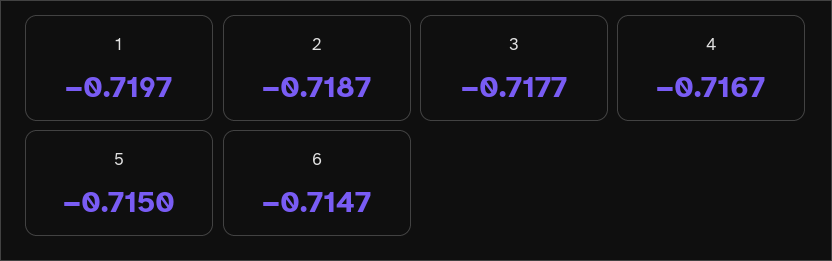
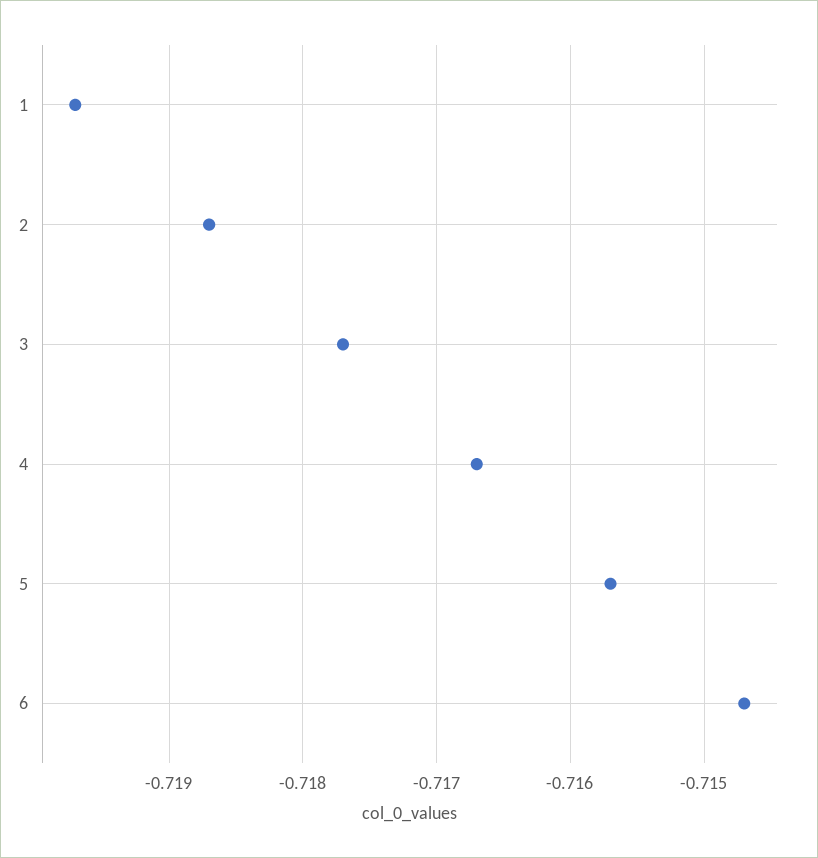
  {
    "1": -0.7197,
    "2": -0.7187,
    "3": -0.7177,
    "4": -0.7167,
-   "5": -0.715,
+   "5": -0.7157,
    "6": -0.7147
  }

